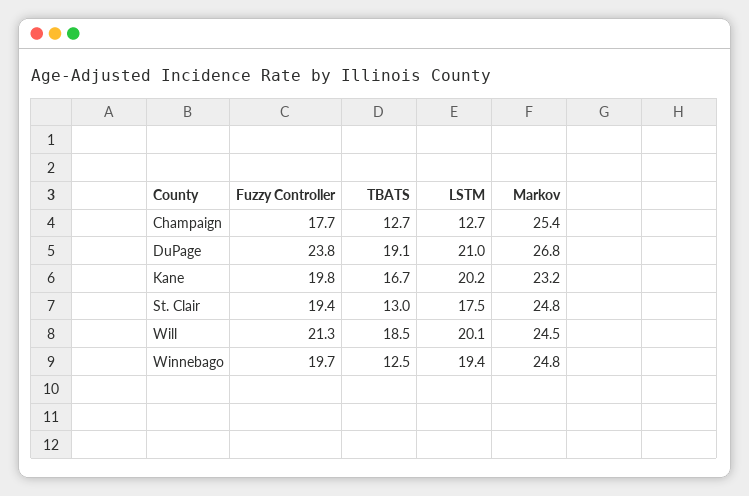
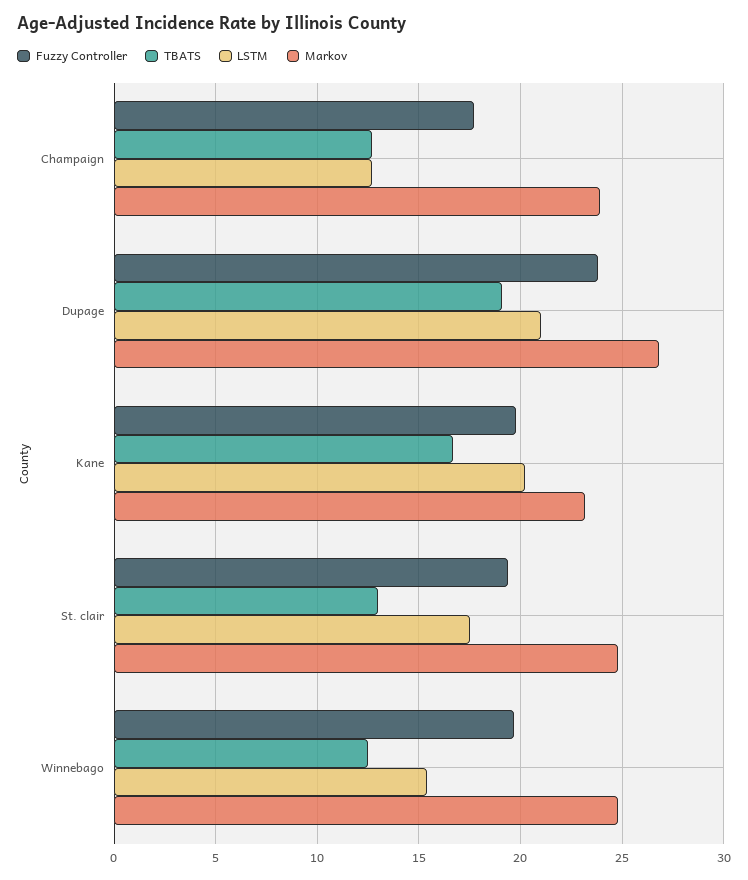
  {
    "Fuzzy Controller": {
      "Champaign": 17.7,
      "DuPage": 23.8,
      "Kane": 19.8,
      "St. Clair": 19.4,
-     "Will": 21.3,
      "Winnebago": 19.7
    },
    "TBATS": {
      "Champaign": 12.7,
      "DuPage": 19.1,
      "Kane": 16.7,
      "St. Clair": 13,
-     "Will": 18.5,
      "Winnebago": 12.5
    },
    "LSTM": {
      "Champaign": 12.7,
      "DuPage": 21,
      "Kane": 20.2,
      "St. Clair": 17.5,
-     "Will": 20.1,
-     "Winnebago": 19.4
+     "Winnebago": 15.5
    },
    "Markov": {
-     "Champaign": 25.4,
+     "Champaign": 24,
      "DuPage": 26.8,
      "Kane": 23.2,
      "St. Clair": 24.8,
-     "Will": 24.5,
      "Winnebago": 24.8
    }
  }

